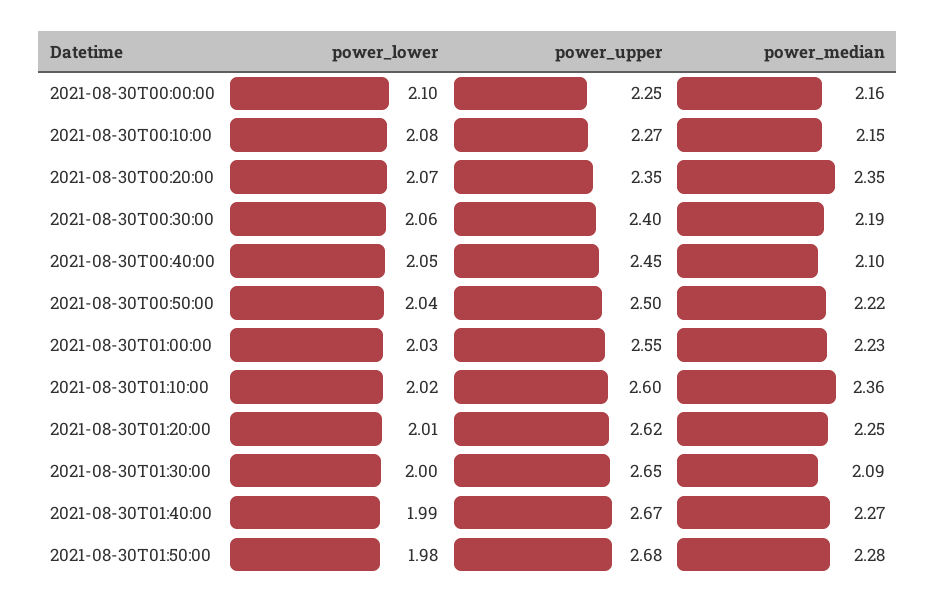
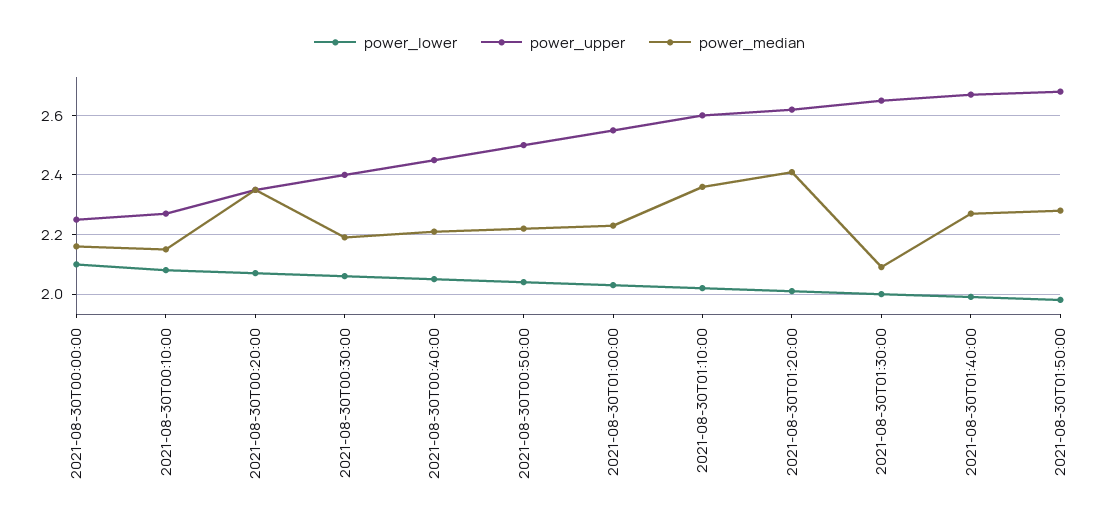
  {
    "power_lower": {
      "2021-08-30T00:00:00": 2.1,
      "2021-08-30T00:10:00": 2.08,
      "2021-08-30T00:20:00": 2.07,
      "2021-08-30T00:30:00": 2.06,
      "2021-08-30T00:40:00": 2.05,
      "2021-08-30T00:50:00": 2.04,
      "2021-08-30T01:00:00": 2.03,
      "2021-08-30T01:10:00": 2.02,
      "2021-08-30T01:20:00": 2.01,
      "2021-08-30T01:30:00": 2,
      "2021-08-30T01:40:00": 1.99,
      "2021-08-30T01:50:00": 1.98
    },
    "power_upper": {
      "2021-08-30T00:00:00": 2.25,
      "2021-08-30T00:10:00": 2.27,
      "2021-08-30T00:20:00": 2.35,
      "2021-08-30T00:30:00": 2.4,
      "2021-08-30T00:40:00": 2.45,
      "2021-08-30T00:50:00": 2.5,
      "2021-08-30T01:00:00": 2.55,
      "2021-08-30T01:10:00": 2.6,
      "2021-08-30T01:20:00": 2.62,
      "2021-08-30T01:30:00": 2.65,
      "2021-08-30T01:40:00": 2.67,
      "2021-08-30T01:50:00": 2.68
    },
    "power_median": {
      "2021-08-30T00:00:00": 2.16,
      "2021-08-30T00:10:00": 2.15,
      "2021-08-30T00:20:00": 2.35,
      "2021-08-30T00:30:00": 2.19,
-     "2021-08-30T00:40:00": 2.1,
+     "2021-08-30T00:40:00": 2.2,
      "2021-08-30T00:50:00": 2.22,
      "2021-08-30T01:00:00": 2.23,
      "2021-08-30T01:10:00": 2.36,
-     "2021-08-30T01:20:00": 2.25,
+     "2021-08-30T01:20:00": 2.4,
      "2021-08-30T01:30:00": 2.09,
      "2021-08-30T01:40:00": 2.27,
      "2021-08-30T01:50:00": 2.28
    }
  }

